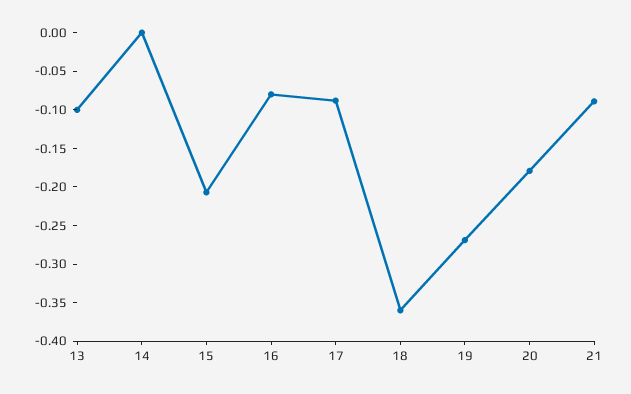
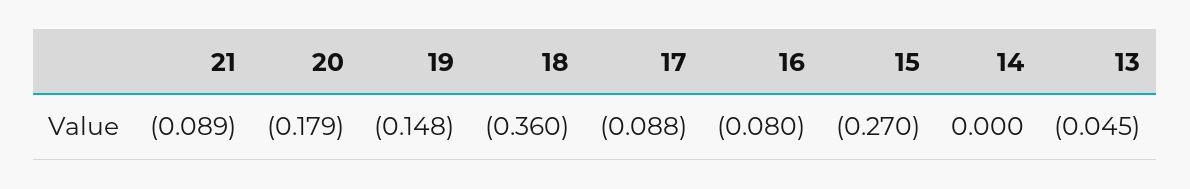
  {
-   "13": -0.1,
+   "13": -0.045,
    "14": 0,
-   "15": -0.2,
+   "15": -0.27,
    "16": -0.08,
    "17": -0.088,
    "18": -0.36,
-   "19": -0.275,
+   "19": -0.148,
    "20": -0.179,
    "21": -0.089
  }

